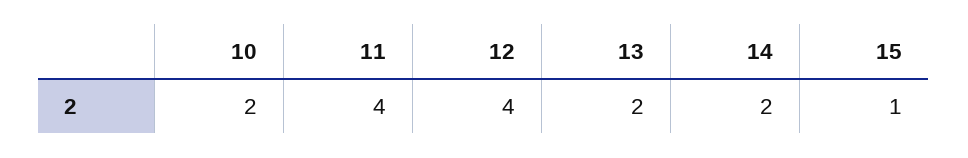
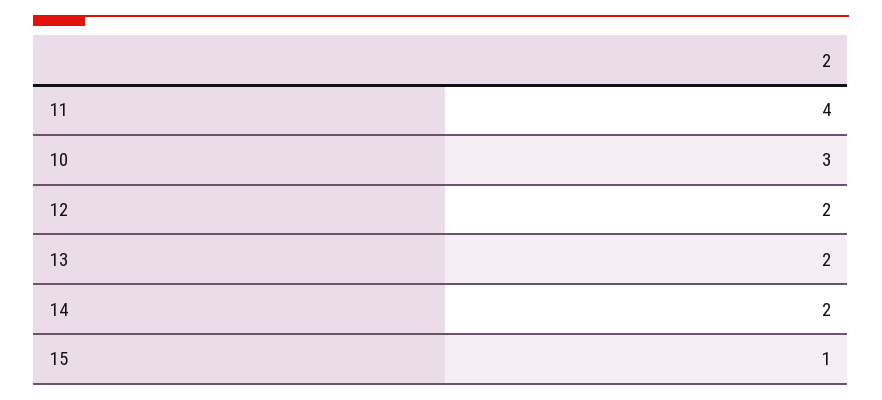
  {
-   "10": 2,
+   "10": 3,
    "11": 4,
-   "12": 4,
+   "12": 2,
    "13": 2,
    "14": 2,
    "15": 1
  }

